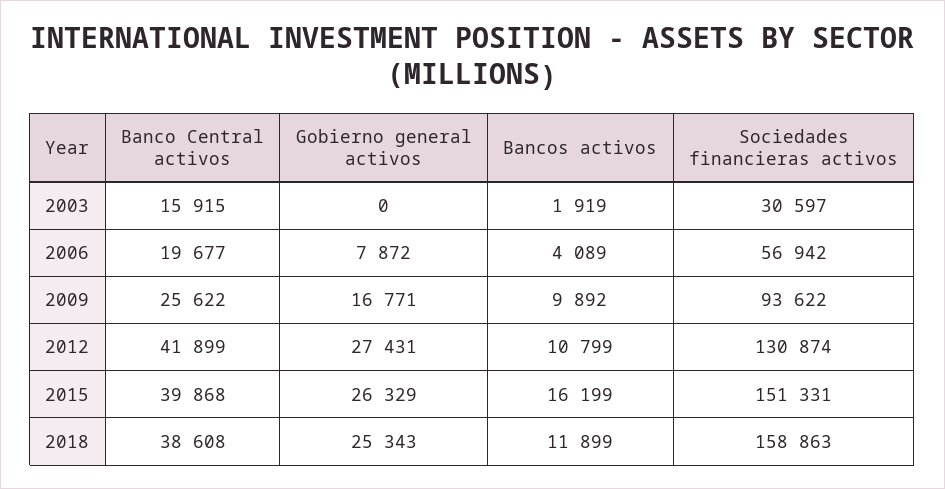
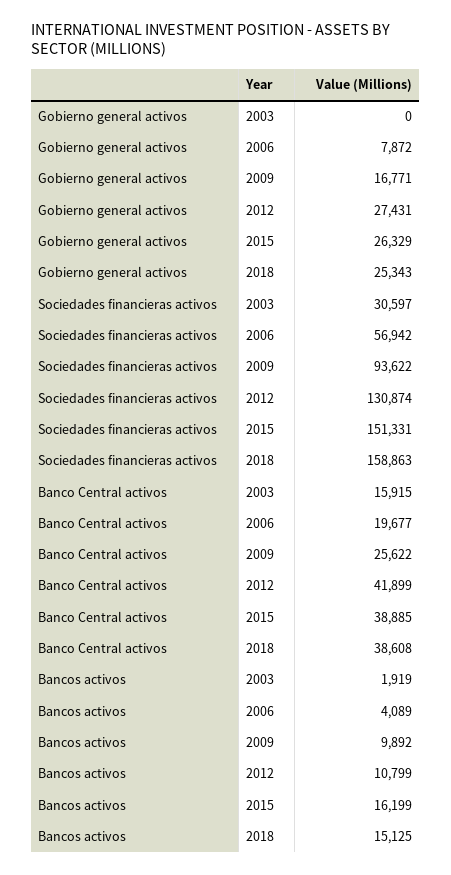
  {
    "Banco Central activos": {
      "2003": 15915,
      "2006": 19677,
      "2009": 25622,
      "2012": 41899,
-     "2015": 39868,
+     "2015": 38885,
      "2018": 38608
    },
    "Gobierno general activos": {
      "2003": 0,
      "2006": 7872,
      "2009": 16771,
      "2012": 27431,
      "2015": 26329,
      "2018": 25343
    },
    "Bancos activos": {
      "2003": 1919,
      "2006": 4089,
      "2009": 9892,
      "2012": 10799,
      "2015": 16199,
-     "2018": 11899
+     "2018": 15125
    },
    "Sociedades financieras activos": {
      "2003": 30597,
      "2006": 56942,
      "2009": 93622,
      "2012": 130874,
      "2015": 151331,
      "2018": 158863
    }
  }

